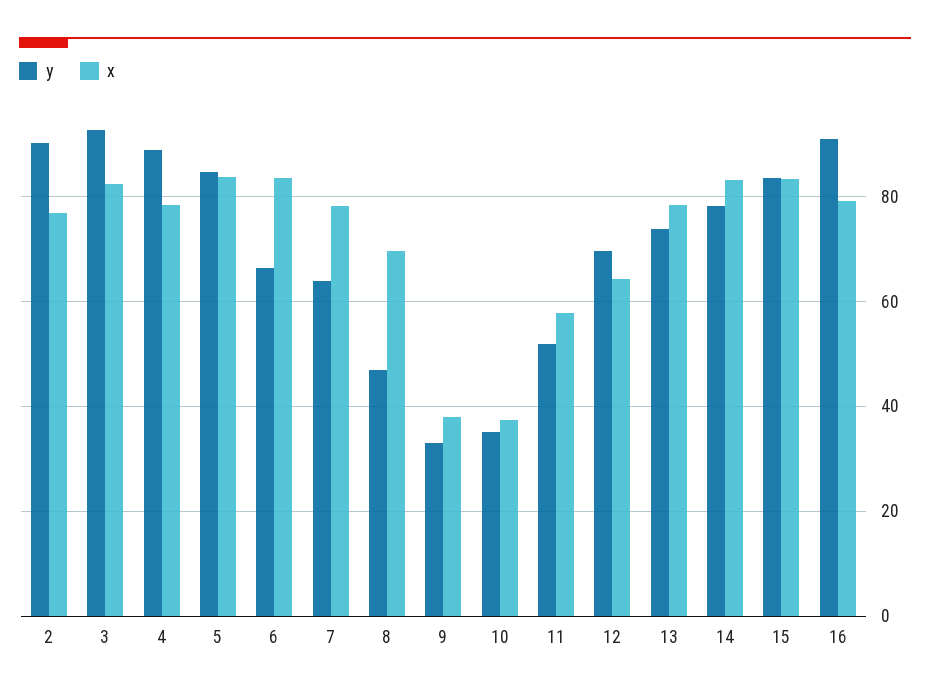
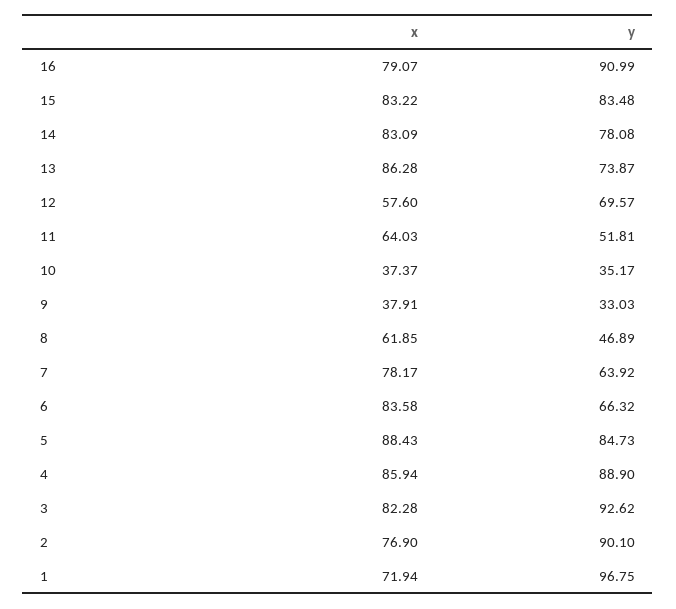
  {
    "y": {
      "2": 90.1,
      "3": 92.62,
      "4": 88.9,
      "5": 84.73,
      "6": 66.32,
      "7": 63.92,
      "8": 46.89,
      "9": 33.03,
      "10": 35.17,
      "11": 51.81,
      "12": 69.57,
      "13": 73.87,
      "14": 78.08,
      "15": 83.48,
-     "16": 90.99
+     "16": 90.99,
+     "1": 96.75
    },
    "x": {
      "2": 76.9,
      "3": 82.28,
-     "4": 78,
+     "4": 85.94,
-     "5": 84,
+     "5": 88.43,
      "6": 83.58,
      "7": 78.17,
-     "8": 70,
+     "8": 61.85,
      "9": 37.91,
      "10": 37.37,
-     "11": 58,
+     "11": 64.03,
-     "12": 64,
+     "12": 57.6,
-     "13": 78,
+     "13": 86.28,
      "14": 83.09,
      "15": 83.22,
-     "16": 79.07
+     "16": 79.07,
+     "1": 71.94
    }
  }

